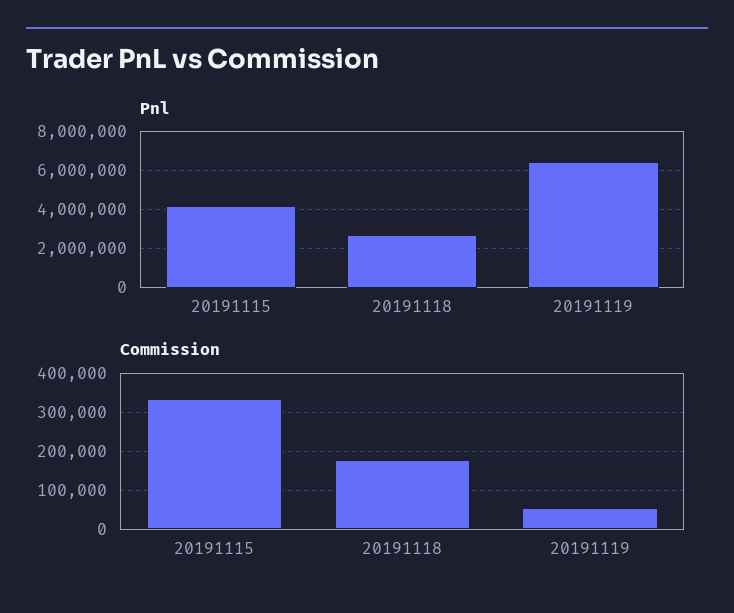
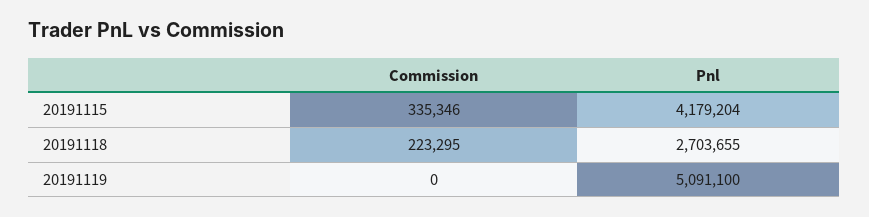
  {
    "Pnl": {
      "20191115": 4179204,
      "20191118": 2703655,
-     "20191119": 6500000
+     "20191119": 5091100
    },
    "Commission": {
      "20191115": 335346,
-     "20191118": 180000,
+     "20191118": 223295,
-     "20191119": 60000
+     "20191119": 0
    }
  }

